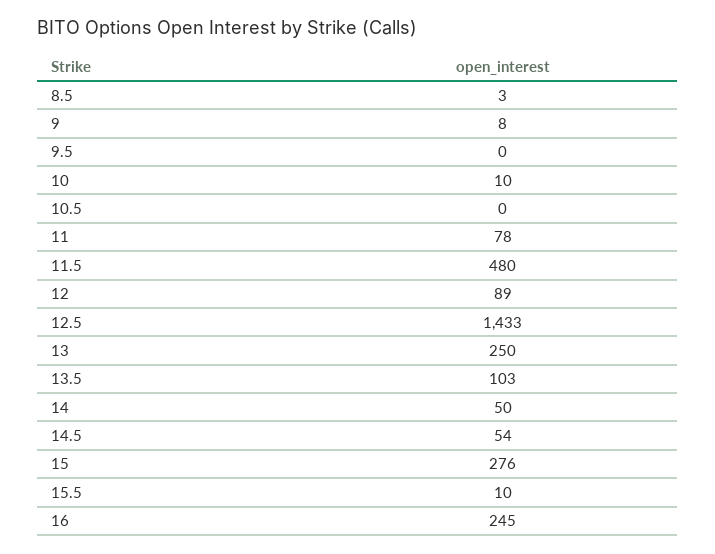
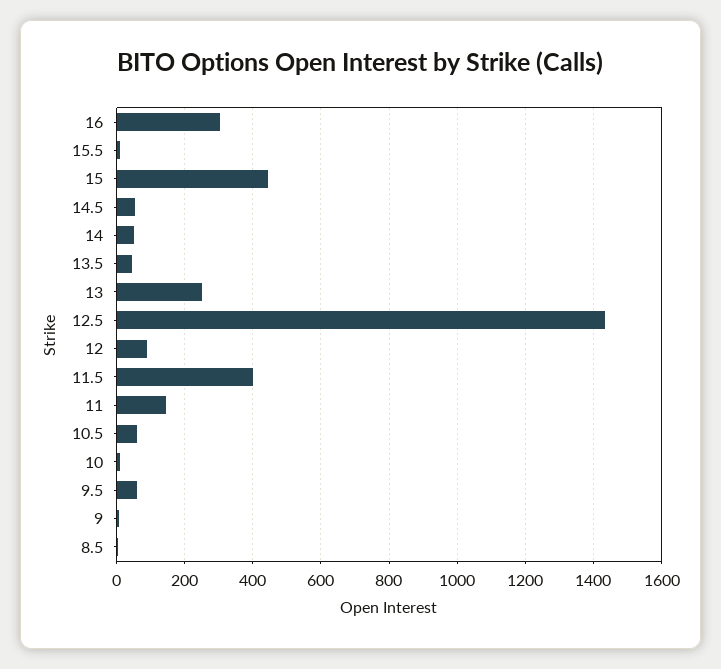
  {
    "8.5": 3,
    "9": 8,
-   "9.5": 0,
+   "9.5": 60,
    "10": 10,
-   "10.5": 0,
+   "10.5": 60,
-   "11": 78,
+   "11": 140,
-   "11.5": 480,
+   "11.5": 400,
    "12": 89,
    "12.5": 1433,
    "13": 250,
-   "13.5": 103,
+   "13.5": 40,
    "14": 50,
    "14.5": 54,
-   "15": 276,
+   "15": 440,
    "15.5": 10,
-   "16": 245
+   "16": 300
  }

